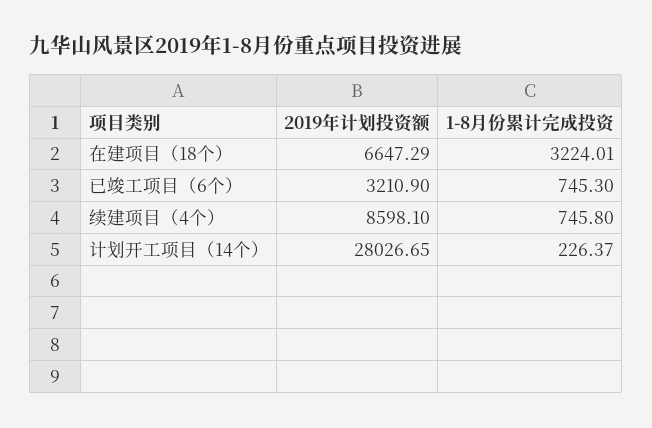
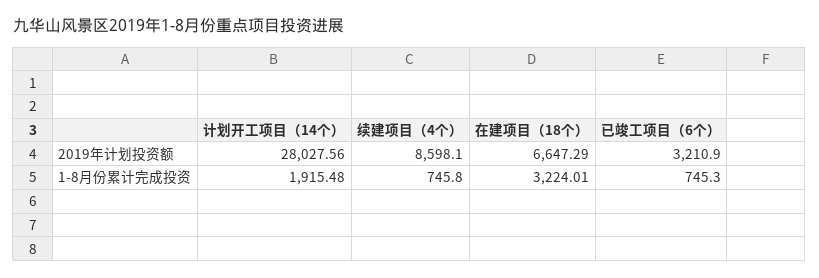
  {
    "2019年计划投资额": {
      "在建项目（18个）": 6647.29,
      "已竣工项目（6个）": 3210.9,
      "续建项目（4个）": 8598.1,
-     "计划开工项目（14个）": 28026.65
+     "计划开工项目（14个）": 28027.56
    },
    "1-8月份累计完成投资": {
      "在建项目（18个）": 3224.01,
      "已竣工项目（6个）": 745.3,
      "续建项目（4个）": 745.8,
-     "计划开工项目（14个）": 226.37
+     "计划开工项目（14个）": 1915.48
    }
  }

